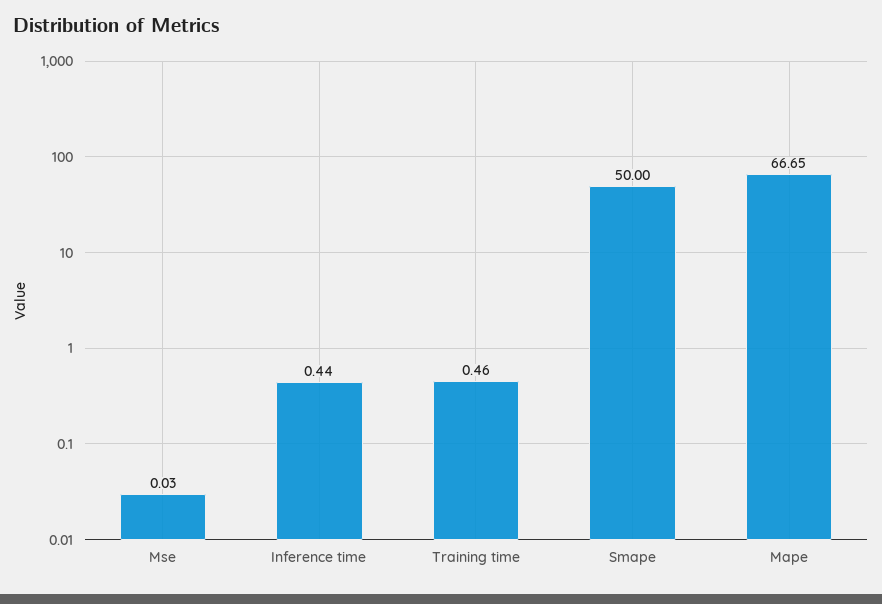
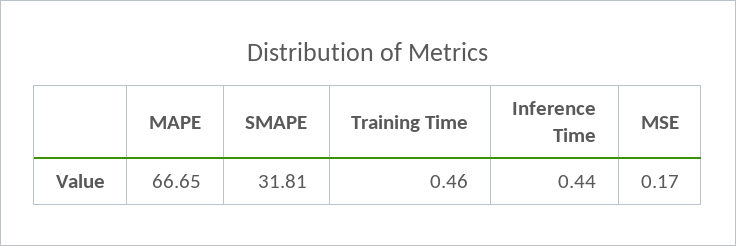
  {
-   "Mse": 0.03,
+   "Mse": 0.17,
    "Inference time": 0.44,
    "Training time": 0.46,
-   "Smape": 50,
+   "Smape": 31.81,
    "Mape": 66.65
  }

